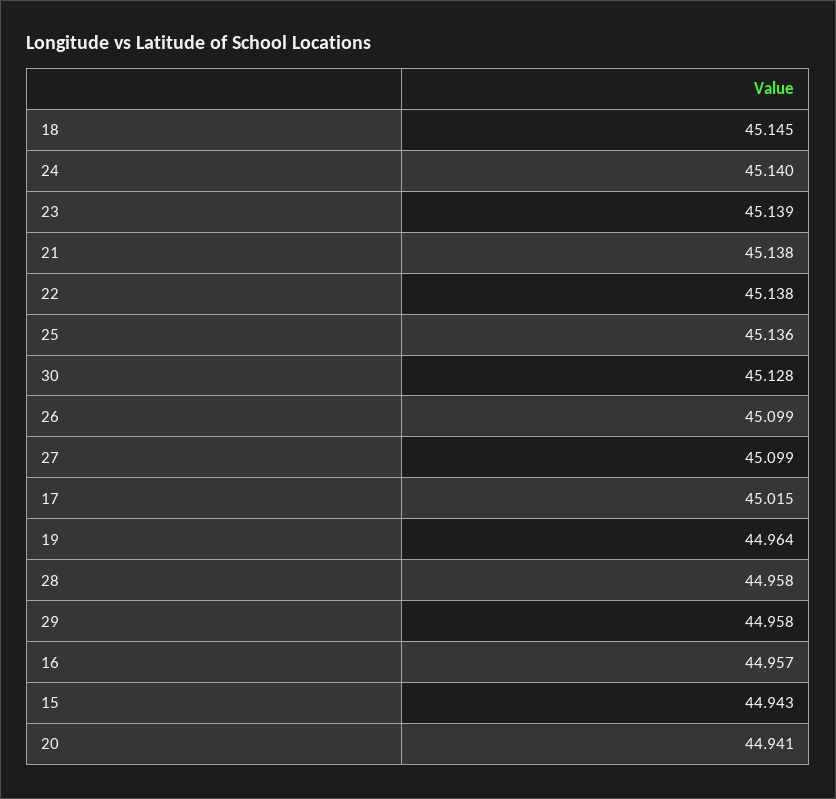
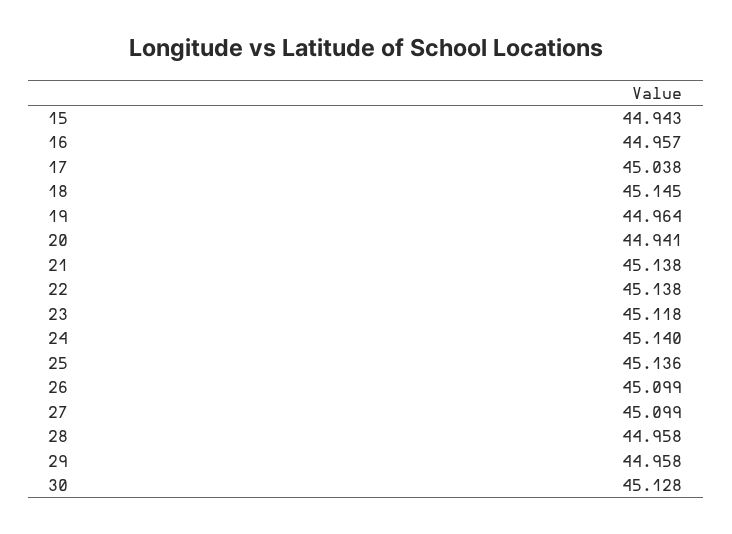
  {
    "18": 45.145,
    "24": 45.14,
-   "23": 45.139,
+   "23": 45.118,
    "21": 45.138,
    "22": 45.138,
    "25": 45.136,
    "30": 45.128,
    "26": 45.099,
    "27": 45.099,
-   "17": 45.015,
+   "17": 45.038,
    "19": 44.964,
    "28": 44.958,
    "29": 44.958,
    "16": 44.957,
    "15": 44.943,
    "20": 44.941
  }

